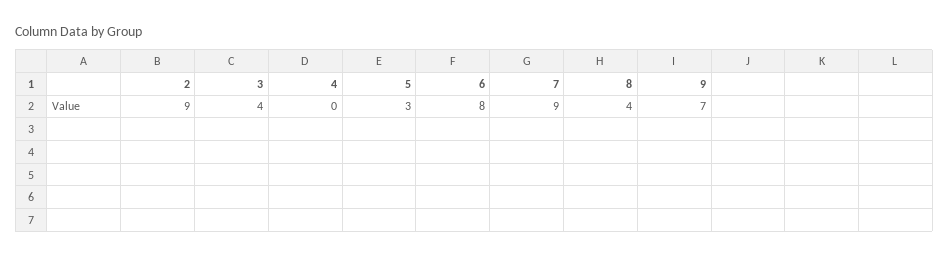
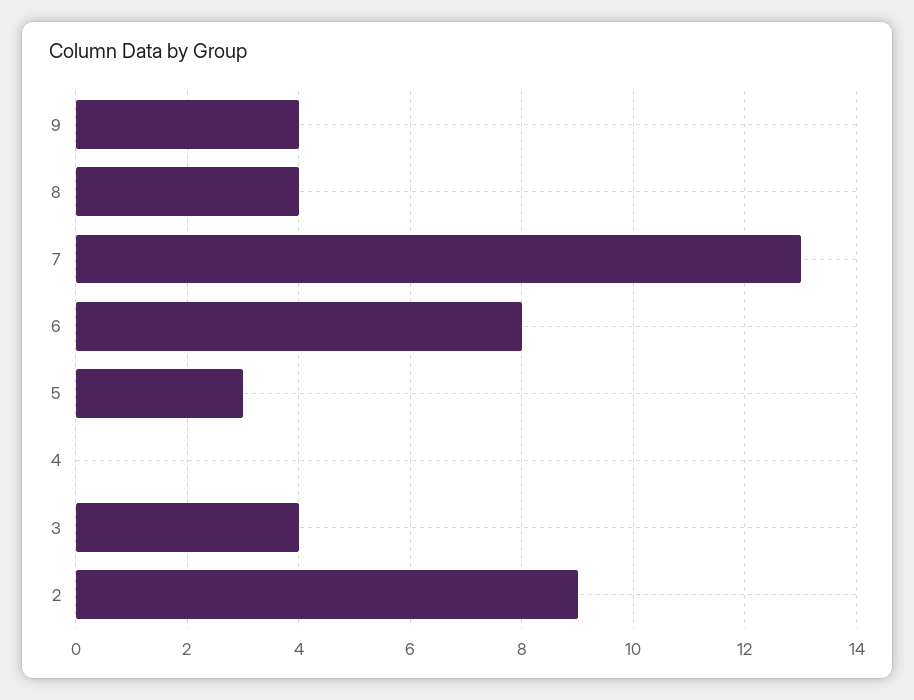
  {
    "2": 9,
    "3": 4,
    "4": 0,
    "5": 3,
    "6": 8,
-   "7": 9,
+   "7": 13,
    "8": 4,
-   "9": 7
+   "9": 4
  }

